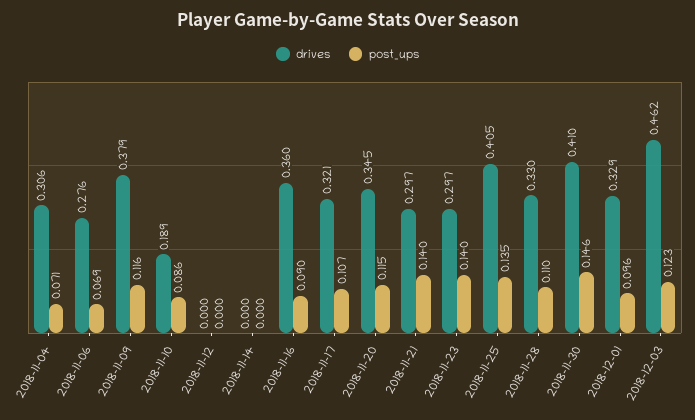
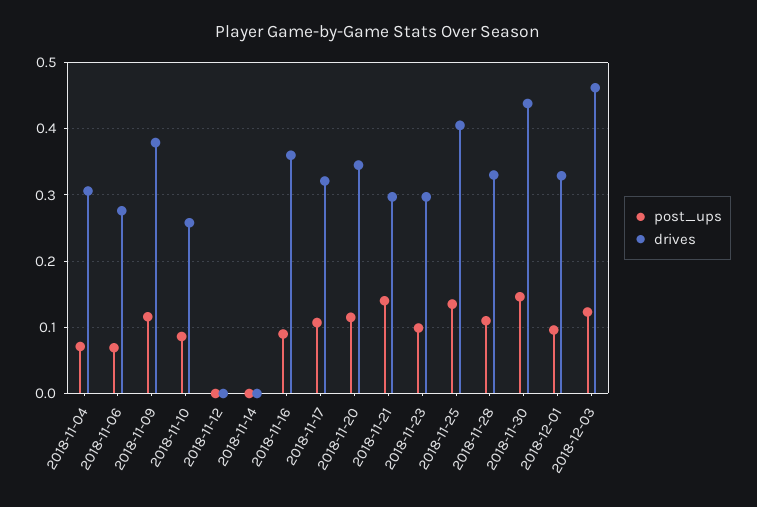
  {
    "drives": {
      "2018-11-04": 0.306,
      "2018-11-06": 0.276,
      "2018-11-09": 0.379,
-     "2018-11-10": 0.189,
+     "2018-11-10": 0.26,
      "2018-11-12": 0,
      "2018-11-14": 0,
      "2018-11-16": 0.36,
      "2018-11-17": 0.321,
      "2018-11-20": 0.345,
      "2018-11-21": 0.297,
      "2018-11-23": 0.297,
      "2018-11-25": 0.405,
      "2018-11-28": 0.33,
-     "2018-11-30": 0.41,
+     "2018-11-30": 0.44,
      "2018-12-01": 0.329,
      "2018-12-03": 0.462
    },
    "post_ups": {
      "2018-11-04": 0.071,
      "2018-11-06": 0.069,
      "2018-11-09": 0.116,
      "2018-11-10": 0.086,
      "2018-11-12": 0,
      "2018-11-14": 0,
      "2018-11-16": 0.09,
      "2018-11-17": 0.107,
      "2018-11-20": 0.115,
      "2018-11-21": 0.14,
-     "2018-11-23": 0.14,
+     "2018-11-23": 0.1,
      "2018-11-25": 0.135,
      "2018-11-28": 0.11,
      "2018-11-30": 0.146,
      "2018-12-01": 0.096,
      "2018-12-03": 0.123
    }
  }

